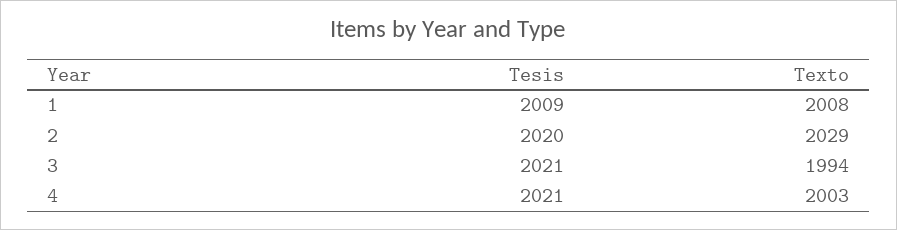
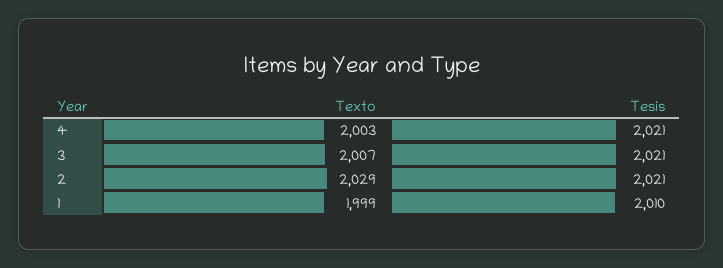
  {
    "Tesis": {
-     "1": 2009,
+     "1": 2010,
-     "2": 2020,
+     "2": 2021,
      "3": 2021,
      "4": 2021
    },
    "Texto": {
-     "1": 2008,
+     "1": 1999,
      "2": 2029,
-     "3": 1994,
+     "3": 2007,
      "4": 2003
    }
  }

